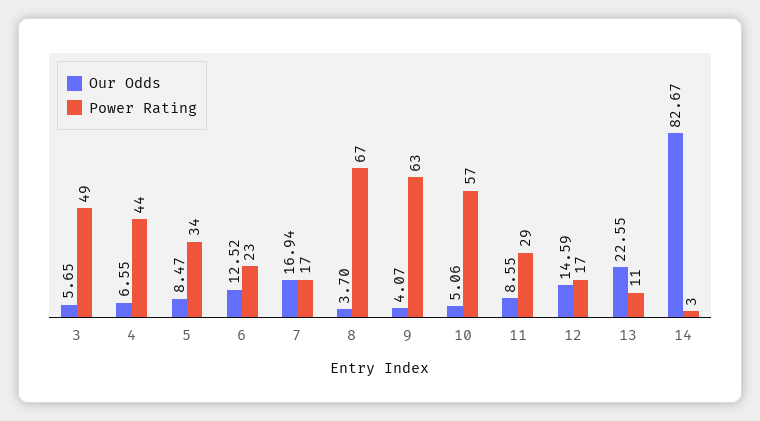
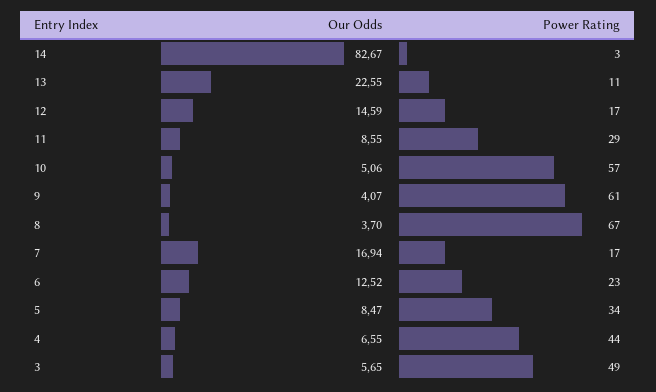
  {
    "Our Odds": {
      "3": 5.65,
      "4": 6.55,
      "5": 8.47,
      "6": 12.52,
      "7": 16.94,
      "8": 3.7,
      "9": 4.07,
      "10": 5.06,
      "11": 8.55,
      "12": 14.59,
      "13": 22.55,
      "14": 82.67
    },
    "Power Rating": {
      "3": 49,
      "4": 44,
      "5": 34,
      "6": 23,
      "7": 17,
      "8": 67,
-     "9": 63,
+     "9": 61,
      "10": 57,
      "11": 29,
      "12": 17,
      "13": 11,
      "14": 3
    }
  }

